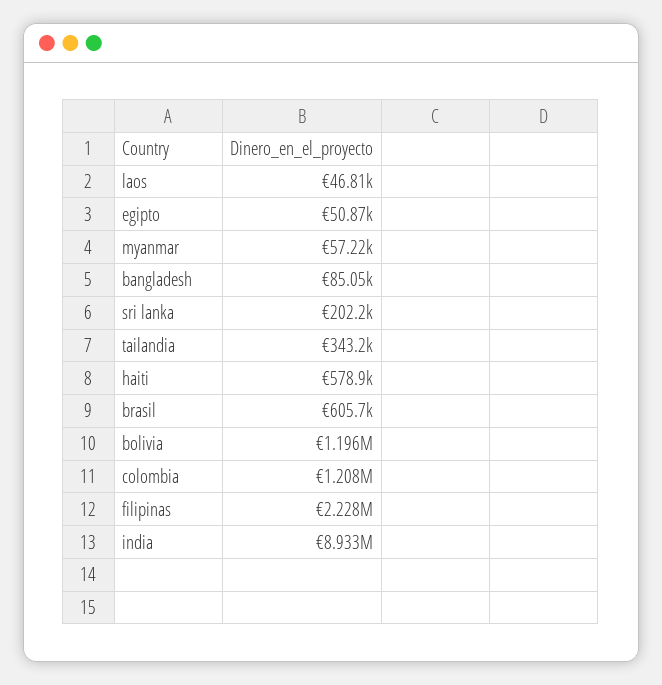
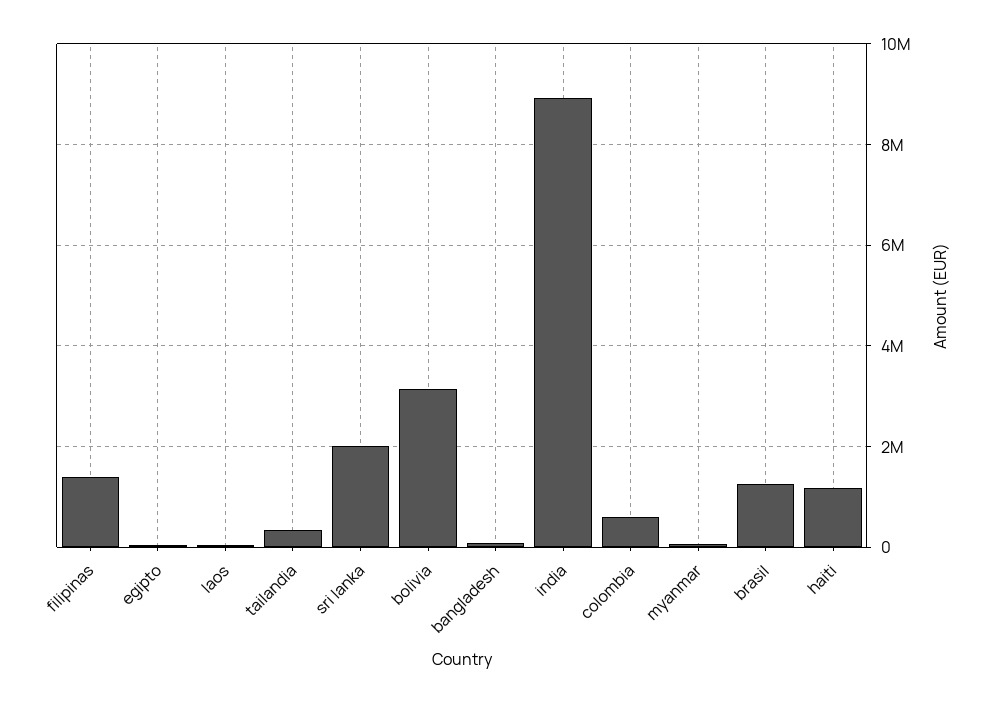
  {
    "laos": 46810,
    "egipto": 50870,
    "myanmar": 57220,
    "bangladesh": 85050,
-   "sri lanka": 202200,
+   "sri lanka": 2000000,
    "tailandia": 343200,
-   "haiti": 578900,
+   "haiti": 1200000,
-   "brasil": 605700,
+   "brasil": 1200000,
-   "bolivia": 1196000,
+   "bolivia": 3200000,
-   "colombia": 1208000,
+   "colombia": 600000,
-   "filipinas": 2228000,
+   "filipinas": 1400000,
    "india": 8933000
  }

